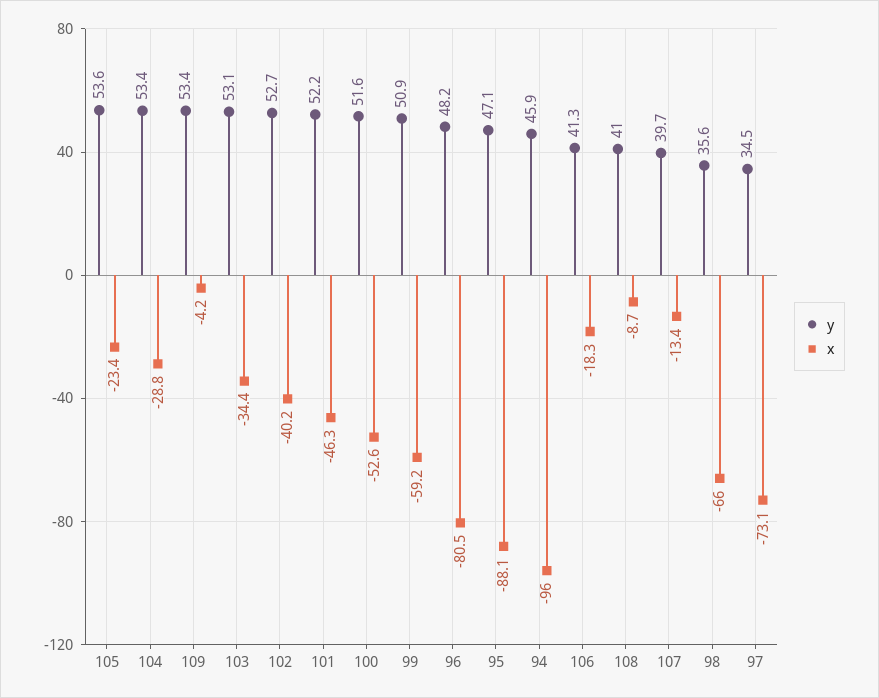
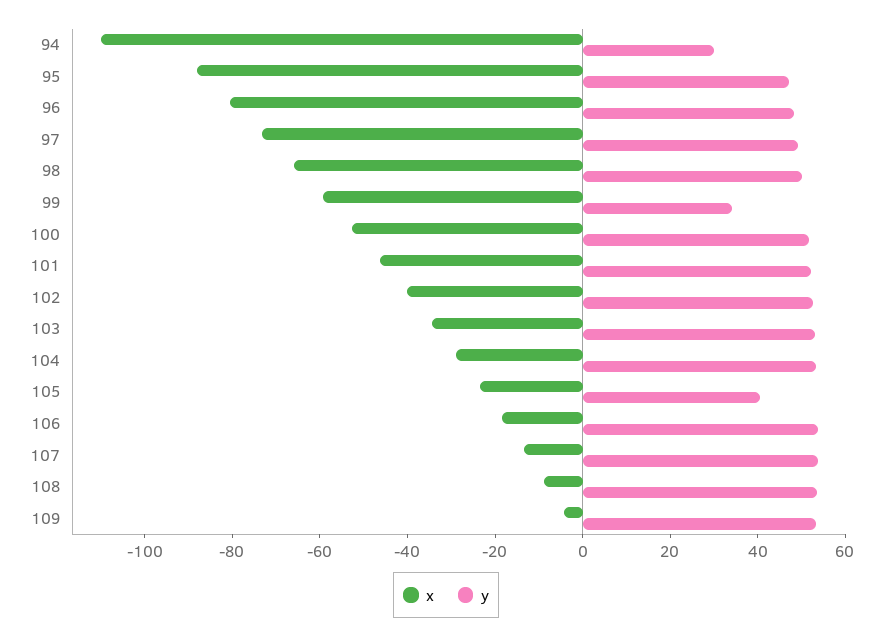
  {
    "y": {
-     "105": 53.6,
+     "105": 40,
      "104": 53.4,
      "109": 53.4,
      "103": 53.1,
      "102": 52.7,
      "101": 52.2,
      "100": 51.6,
-     "99": 50.9,
+     "99": 35,
      "96": 48.2,
      "95": 47.1,
-     "94": 45.9,
+     "94": 30,
-     "106": 41.3,
+     "106": 55,
-     "108": 41,
+     "108": 55,
-     "107": 39.7,
+     "107": 55,
-     "98": 35.6,
+     "98": 50,
-     "97": 34.5
+     "97": 50
    },
    "x": {
      "105": -23.4,
      "104": -28.8,
      "109": -4.2,
      "103": -34.4,
      "102": -40.2,
      "101": -46.3,
      "100": -52.6,
      "99": -59.2,
      "96": -80.5,
      "95": -88.1,
-     "94": -96,
+     "94": -110,
      "106": -18.3,
      "108": -8.7,
      "107": -13.4,
      "98": -66,
      "97": -73.1
    }
  }

